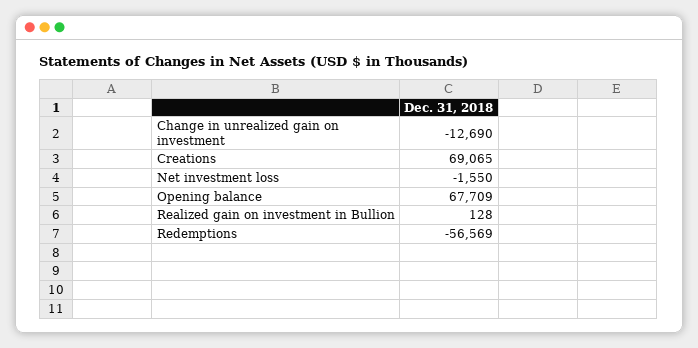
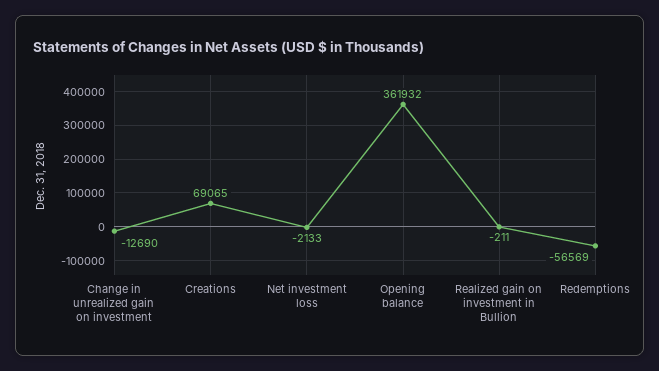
  {
    "Change in unrealized gain on investment": -12690,
    "Creations": 69065,
-   "Net investment loss": -1550,
+   "Net investment loss": -2133,
-   "Opening balance": 67709,
+   "Opening balance": 361932,
-   "Realized gain on investment in Bullion": 128,
+   "Realized gain on investment in Bullion": -211,
    "Redemptions": -56569
  }

